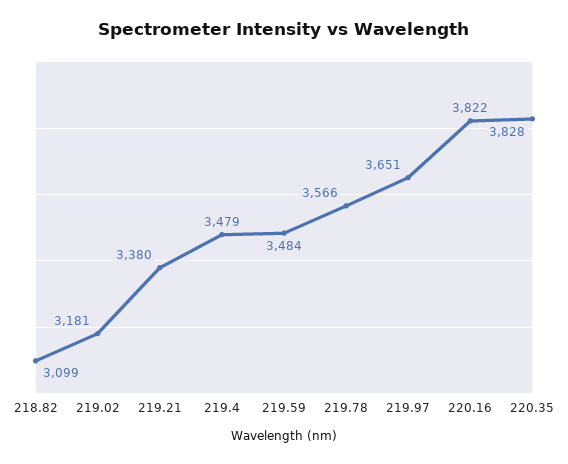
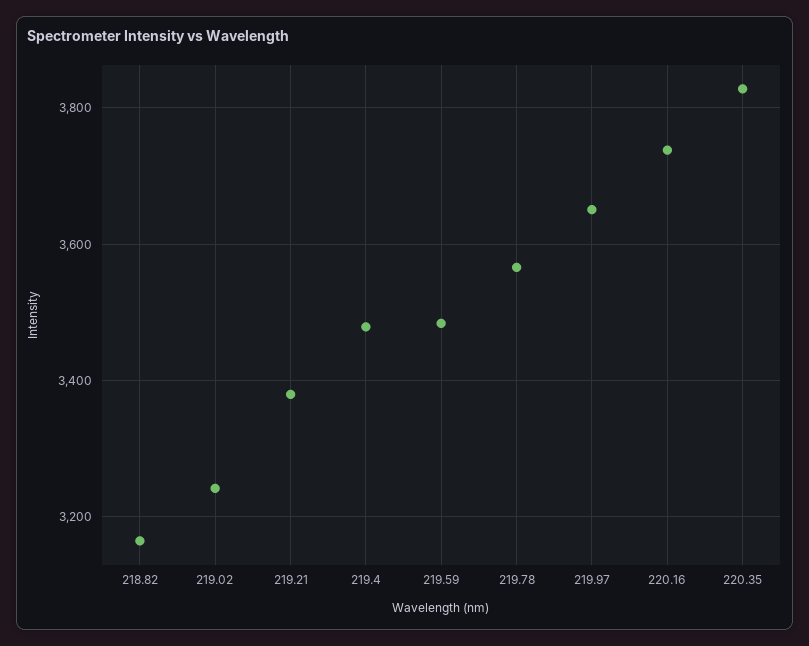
  {
-   "218.82": 3099,
+   "218.82": 3160,
-   "219.02": 3181,
+   "219.02": 3240,
    "219.21": 3380,
    "219.4": 3479,
    "219.59": 3484,
    "219.78": 3566,
    "219.97": 3651,
-   "220.16": 3822,
+   "220.16": 3740,
    "220.35": 3828
  }

